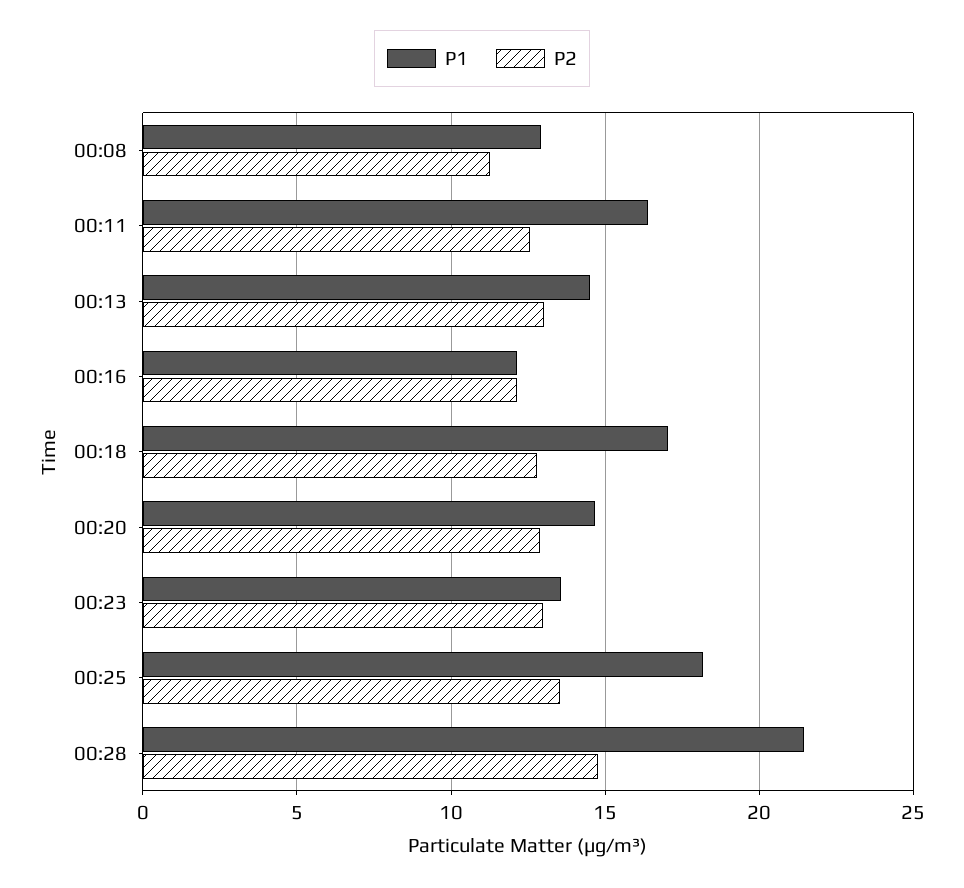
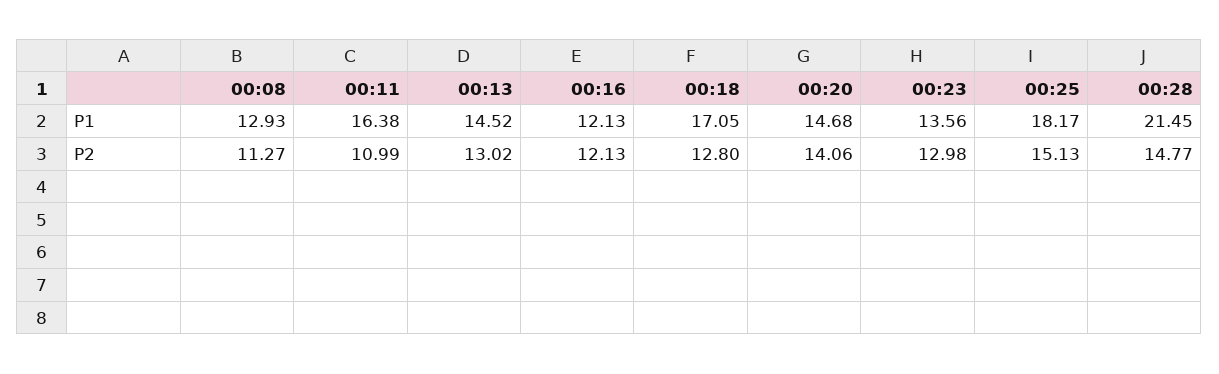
  {
    "P1": {
      "00:08": 12.93,
      "00:11": 16.38,
      "00:13": 14.52,
      "00:16": 12.13,
      "00:18": 17.05,
      "00:20": 14.68,
      "00:23": 13.56,
      "00:25": 18.17,
      "00:28": 21.45
    },
    "P2": {
      "00:08": 11.27,
-     "00:11": 12.5,
+     "00:11": 10.99,
      "00:13": 13.02,
      "00:16": 12.13,
      "00:18": 12.8,
-     "00:20": 13,
+     "00:20": 14.06,
      "00:23": 12.98,
-     "00:25": 13.5,
+     "00:25": 15.13,
      "00:28": 14.77
    }
  }

